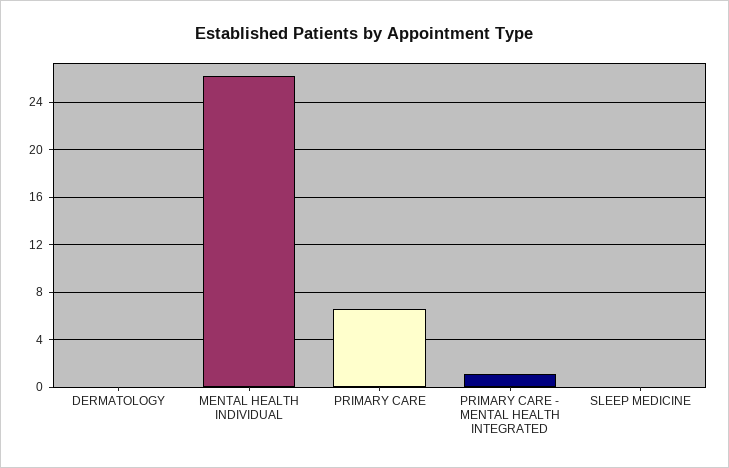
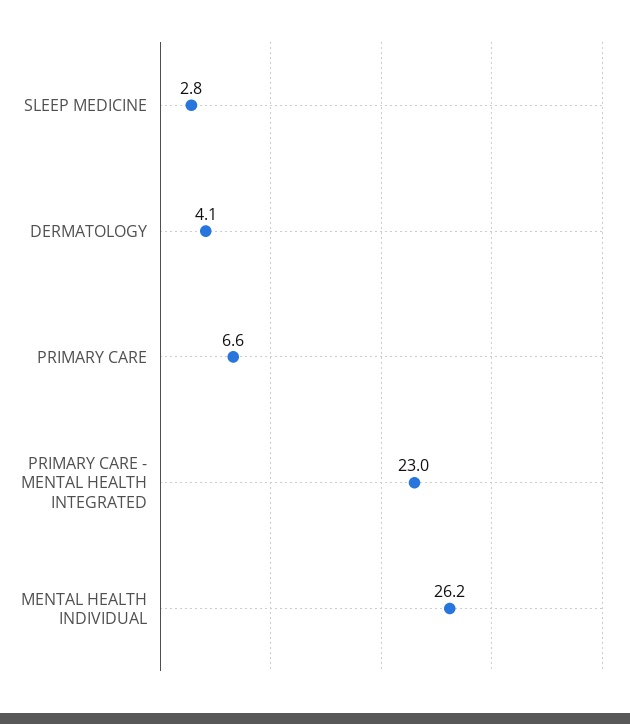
  {
-   "DERMATOLOGY": 0,
+   "DERMATOLOGY": 4.1,
    "MENTAL HEALTH INDIVIDUAL": 26.2,
    "PRIMARY CARE": 6.6,
-   "PRIMARY CARE - MENTAL HEALTH INTEGRATED": 1,
+   "PRIMARY CARE - MENTAL HEALTH INTEGRATED": 23,
-   "SLEEP MEDICINE": 0
+   "SLEEP MEDICINE": 2.8
  }

